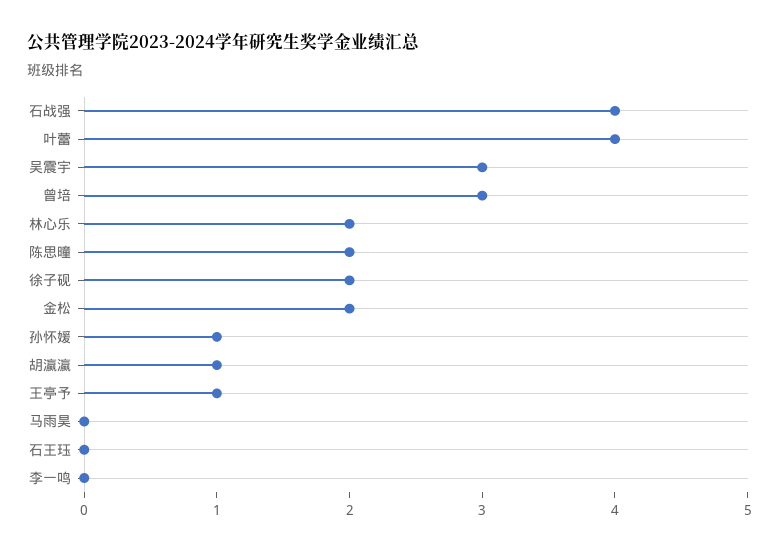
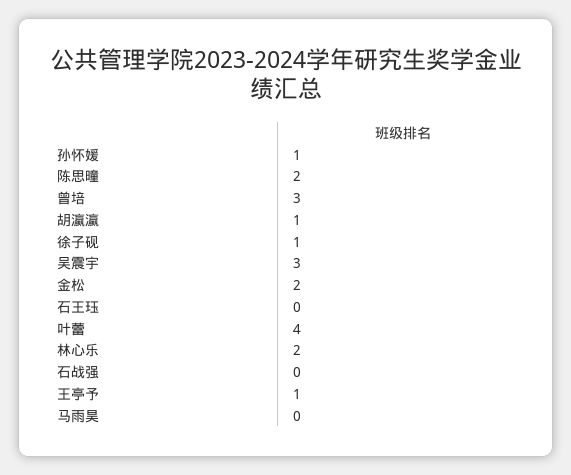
  {
-   "石战强": 4,
+   "石战强": 0,
    "叶蕾": 4,
    "吴震宇": 3,
    "曾培": 3,
    "林心乐": 2,
    "陈思曈": 2,
-   "徐子砚": 2,
+   "徐子砚": 1,
    "金松": 2,
    "孙怀媛": 1,
    "胡瀛瀛": 1,
    "王亭予": 1,
    "马雨昊": 0,
-   "石王珏": 0,
+   "石王珏": 0
-   "李一鸣": 0
  }

